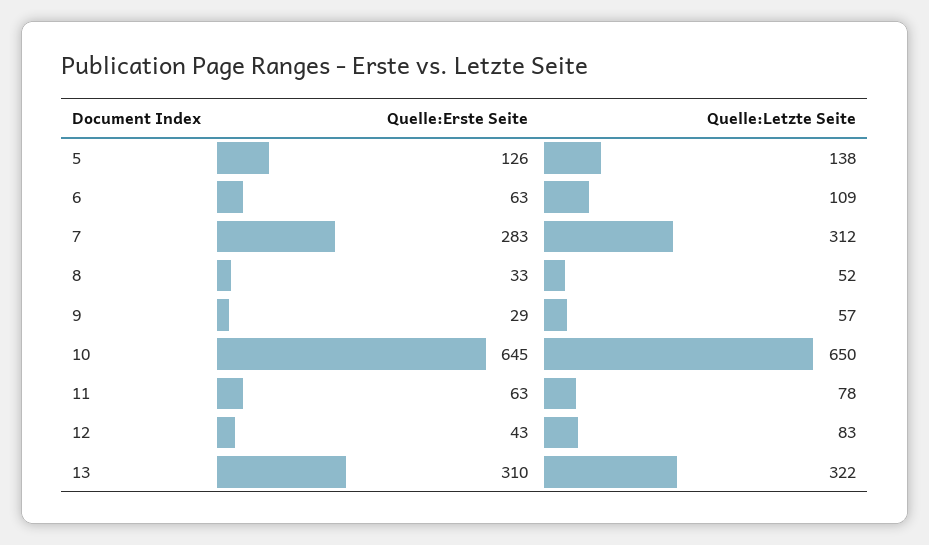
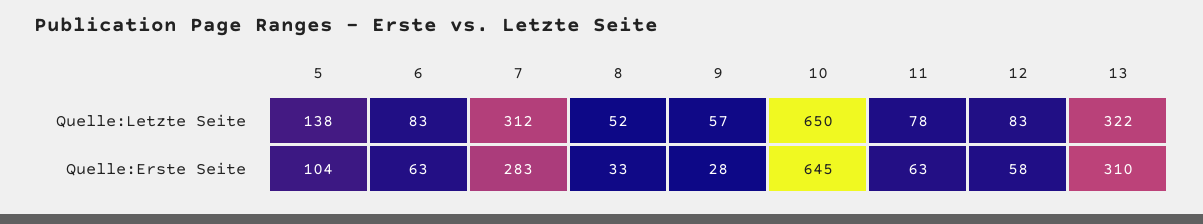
  {
    "Quelle:Erste Seite": {
-     "5": 126,
+     "5": 104,
      "6": 63,
      "7": 283,
      "8": 33,
-     "9": 29,
+     "9": 28,
      "10": 645,
      "11": 63,
-     "12": 43,
+     "12": 58,
      "13": 310
    },
    "Quelle:Letzte Seite": {
      "5": 138,
-     "6": 109,
+     "6": 83,
      "7": 312,
      "8": 52,
      "9": 57,
      "10": 650,
      "11": 78,
      "12": 83,
      "13": 322
    }
  }

